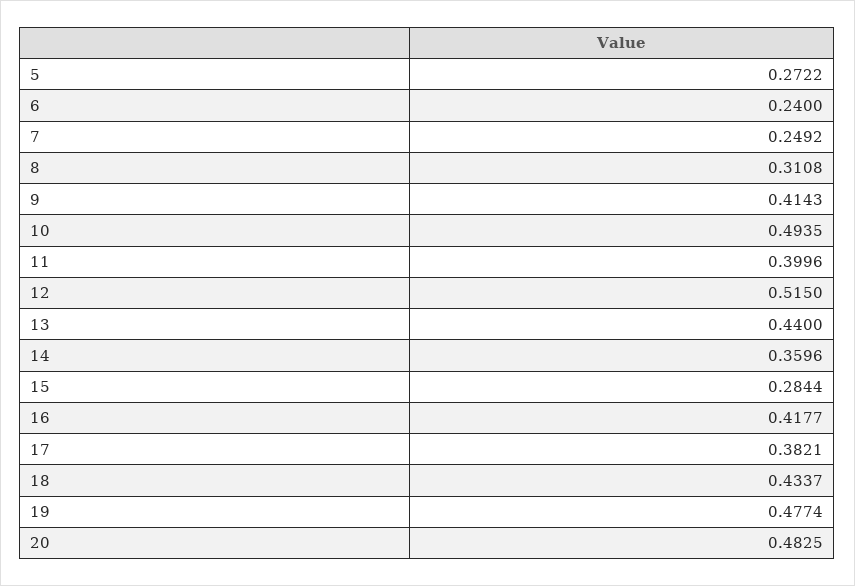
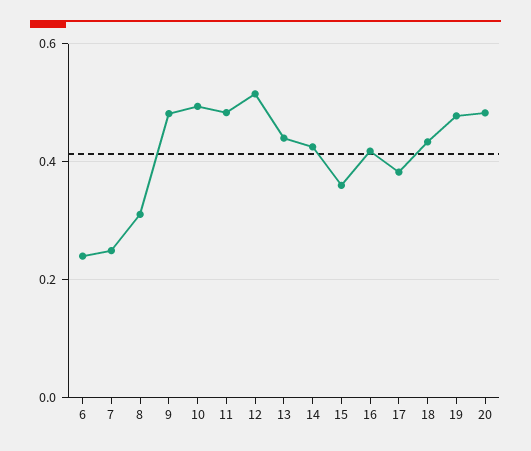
  {
-   "5": 0.2722,
    "6": 0.24,
    "7": 0.2492,
    "8": 0.3108,
-   "9": 0.4143,
+   "9": 0.48,
    "10": 0.4935,
-   "11": 0.3996,
+   "11": 0.48,
    "12": 0.515,
    "13": 0.44,
-   "14": 0.3596,
+   "14": 0.42,
-   "15": 0.2844,
+   "15": 0.36,
    "16": 0.4177,
    "17": 0.3821,
    "18": 0.4337,
    "19": 0.4774,
    "20": 0.4825
  }

